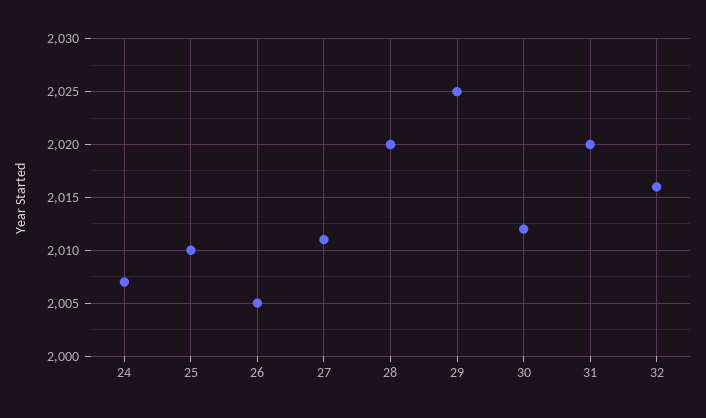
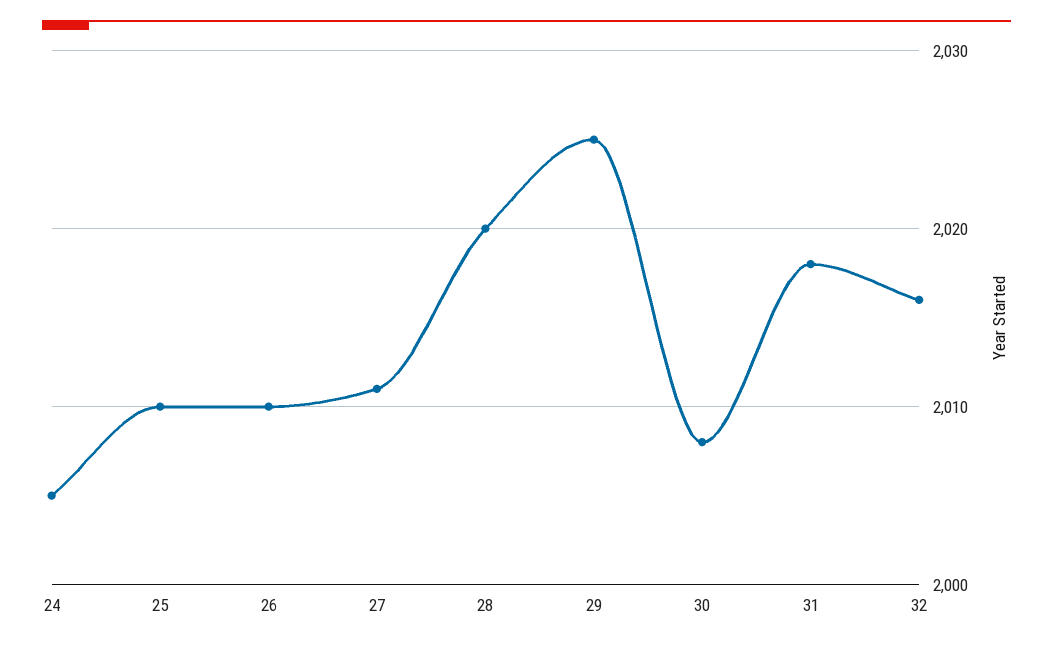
  {
-   "24": 2007,
+   "24": 2005,
    "25": 2010,
-   "26": 2005,
+   "26": 2010,
    "27": 2011,
    "28": 2020,
    "29": 2025,
-   "30": 2012,
+   "30": 2008,
-   "31": 2020,
+   "31": 2018,
    "32": 2016
  }

